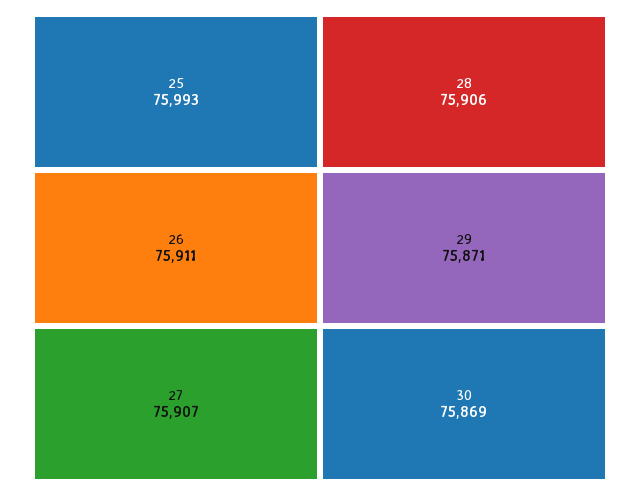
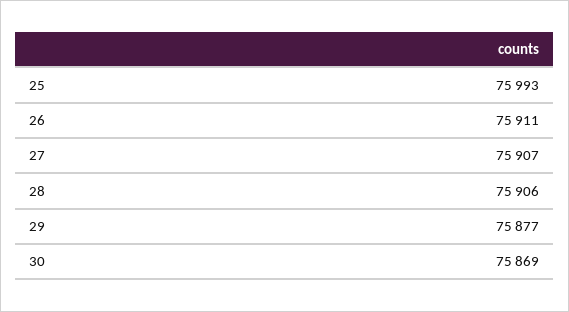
  {
    "25": 75993,
    "26": 75911,
    "27": 75907,
    "28": 75906,
-   "29": 75871,
+   "29": 75877,
    "30": 75869
  }

